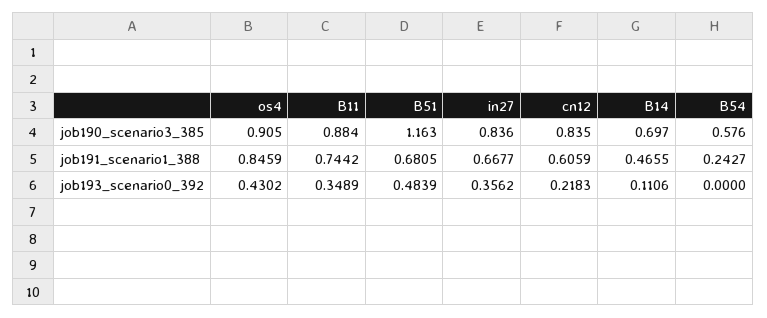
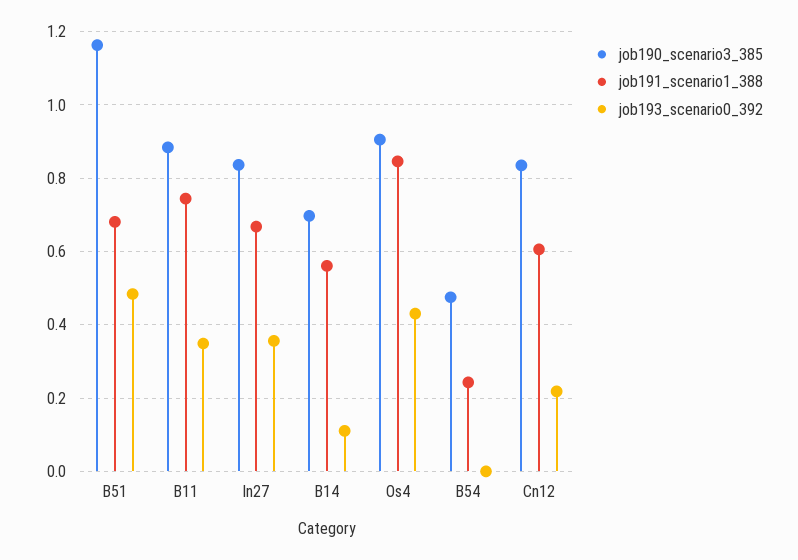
  {
    "job190_scenario3_385": {
      "os4": 0.905,
      "B11": 0.884,
      "B51": 1.163,
      "in27": 0.836,
      "cn12": 0.835,
      "B14": 0.697,
-     "B54": 0.576
+     "B54": 0.48
    },
    "job191_scenario1_388": {
      "os4": 0.8459,
      "B11": 0.7442,
      "B51": 0.6805,
      "in27": 0.6677,
      "cn12": 0.6059,
-     "B14": 0.4655,
+     "B14": 0.56,
      "B54": 0.2427
    },
    "job193_scenario0_392": {
      "os4": 0.4302,
      "B11": 0.3489,
      "B51": 0.4839,
      "in27": 0.3562,
      "cn12": 0.2183,
      "B14": 0.1106,
      "B54": 0
    }
  }

